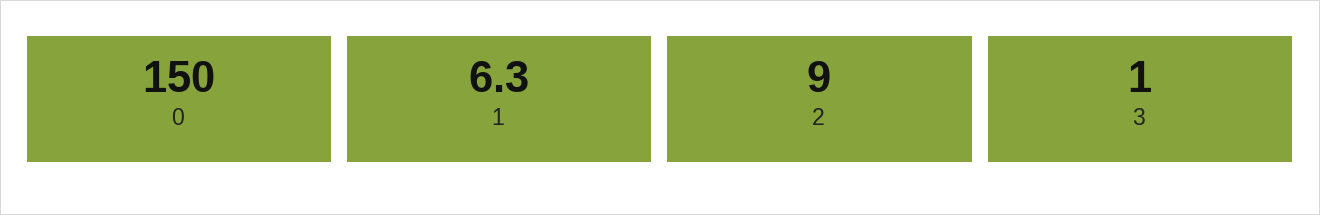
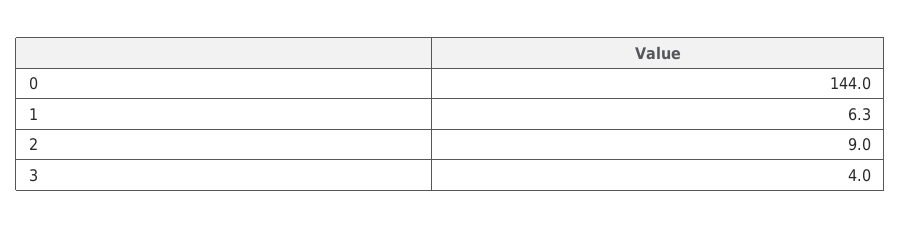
  {
-   "0": 150,
+   "0": 144,
    "1": 6.3,
    "2": 9,
-   "3": 1
+   "3": 4
  }

